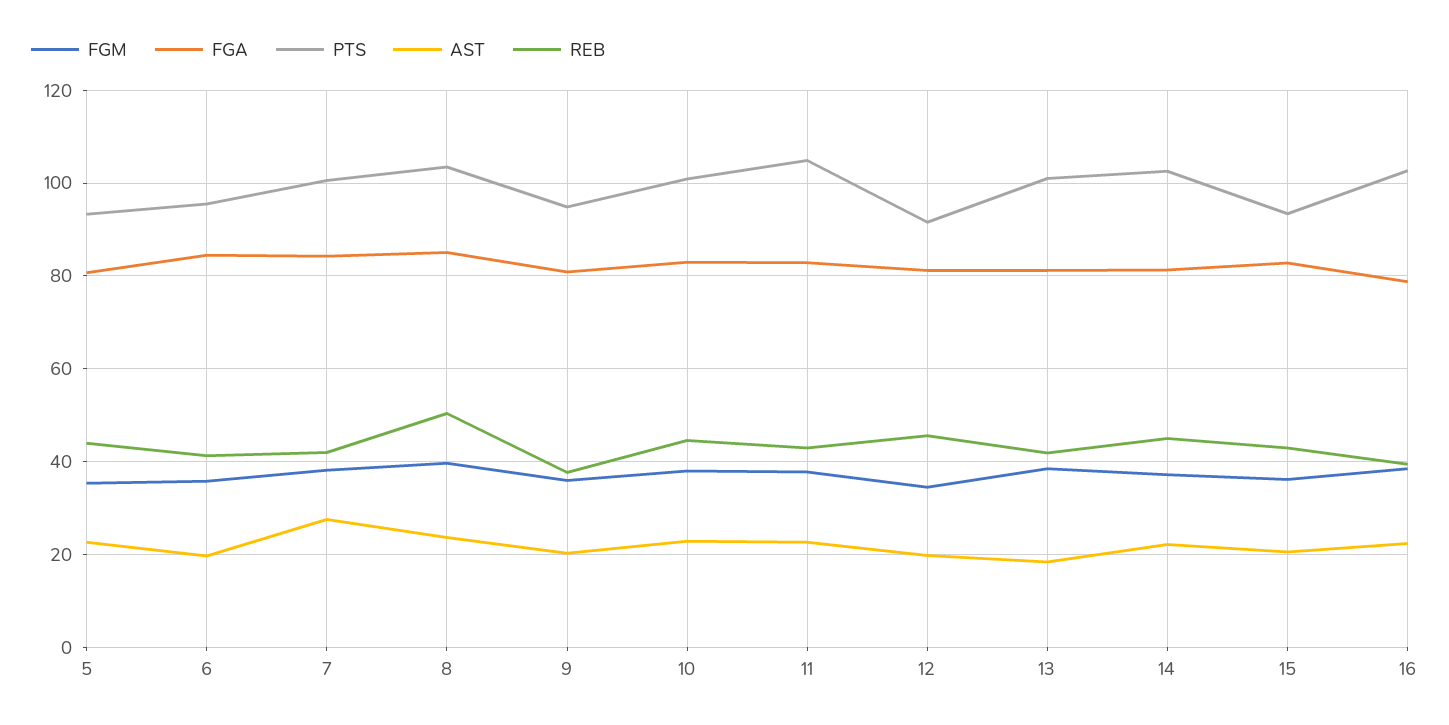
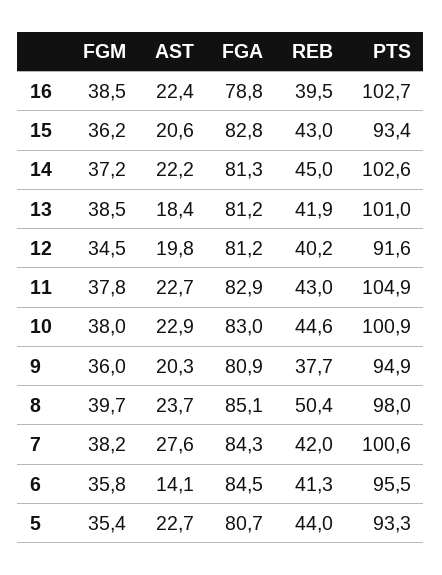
  {
    "FGM": {
      "5": 35.4,
      "6": 35.8,
      "7": 38.2,
      "8": 39.7,
      "9": 36,
      "10": 38,
      "11": 37.8,
      "12": 34.5,
      "13": 38.5,
      "14": 37.2,
      "15": 36.2,
      "16": 38.5
    },
    "FGA": {
      "5": 80.7,
      "6": 84.5,
      "7": 84.3,
      "8": 85.1,
      "9": 80.9,
      "10": 83,
      "11": 82.9,
      "12": 81.2,
      "13": 81.2,
      "14": 81.3,
      "15": 82.8,
      "16": 78.8
    },
    "PTS": {
      "5": 93.3,
      "6": 95.5,
      "7": 100.6,
-     "8": 104,
+     "8": 98,
      "9": 94.9,
      "10": 100.9,
      "11": 104.9,
      "12": 91.6,
      "13": 101,
      "14": 102.6,
      "15": 93.4,
      "16": 102.7
    },
    "AST": {
      "5": 22.7,
-     "6": 20,
+     "6": 14.1,
      "7": 27.6,
      "8": 23.7,
      "9": 20.3,
      "10": 22.9,
      "11": 22.7,
      "12": 19.8,
      "13": 18.4,
      "14": 22.2,
      "15": 20.6,
      "16": 22.4
    },
    "REB": {
      "5": 44,
      "6": 41.3,
      "7": 42,
      "8": 50.4,
      "9": 37.7,
      "10": 44.6,
      "11": 43,
-     "12": 46,
+     "12": 40.2,
      "13": 41.9,
      "14": 45,
      "15": 43,
      "16": 39.5
    }
  }

